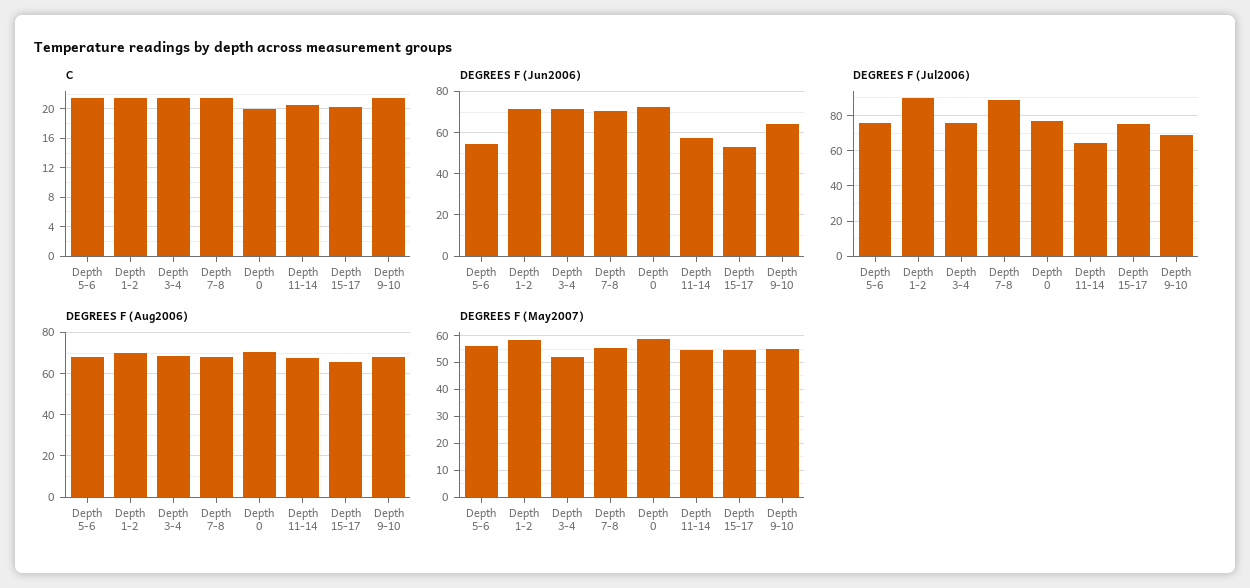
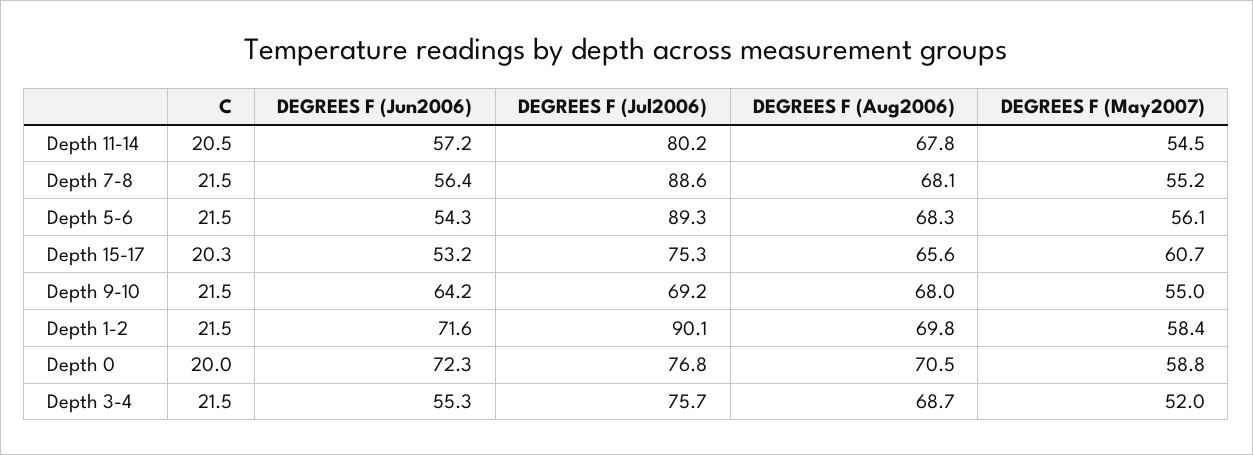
  {
    "C": {
      "Depth 5-6": 21.5,
      "Depth 1-2": 21.5,
      "Depth 3-4": 21.5,
      "Depth 7-8": 21.5,
      "Depth 0": 20,
      "Depth 11-14": 20.5,
      "Depth 15-17": 20.3,
      "Depth 9-10": 21.5
    },
    "DEGREES F (Jun2006)": {
      "Depth 5-6": 54.3,
      "Depth 1-2": 71.6,
-     "Depth 3-4": 70,
+     "Depth 3-4": 55.3,
-     "Depth 7-8": 70,
+     "Depth 7-8": 56.4,
      "Depth 0": 72.3,
      "Depth 11-14": 57.2,
      "Depth 15-17": 53.2,
      "Depth 9-10": 64.2
    },
    "DEGREES F (Jul2006)": {
-     "Depth 5-6": 75,
+     "Depth 5-6": 89.3,
      "Depth 1-2": 90.1,
      "Depth 3-4": 75.7,
      "Depth 7-8": 88.6,
      "Depth 0": 76.8,
-     "Depth 11-14": 65,
+     "Depth 11-14": 80.2,
      "Depth 15-17": 75.3,
      "Depth 9-10": 69.2
    },
    "DEGREES F (Aug2006)": {
      "Depth 5-6": 68.3,
      "Depth 1-2": 69.8,
      "Depth 3-4": 68.7,
      "Depth 7-8": 68.1,
      "Depth 0": 70.5,
      "Depth 11-14": 67.8,
      "Depth 15-17": 65.6,
      "Depth 9-10": 68
    },
    "DEGREES F (May2007)": {
      "Depth 5-6": 56.1,
      "Depth 1-2": 58.4,
      "Depth 3-4": 52,
      "Depth 7-8": 55.2,
      "Depth 0": 58.8,
      "Depth 11-14": 54.5,
-     "Depth 15-17": 55,
+     "Depth 15-17": 60.7,
      "Depth 9-10": 55
    }
  }

